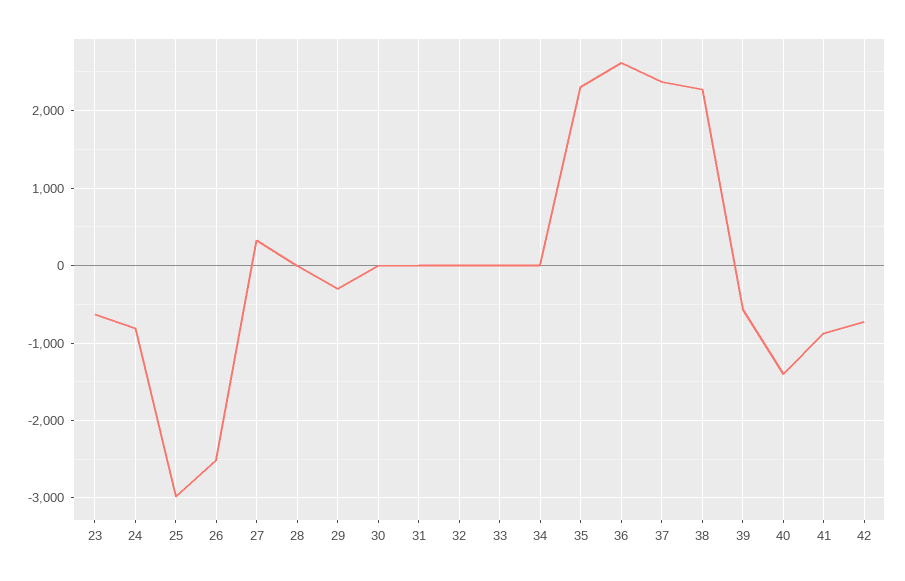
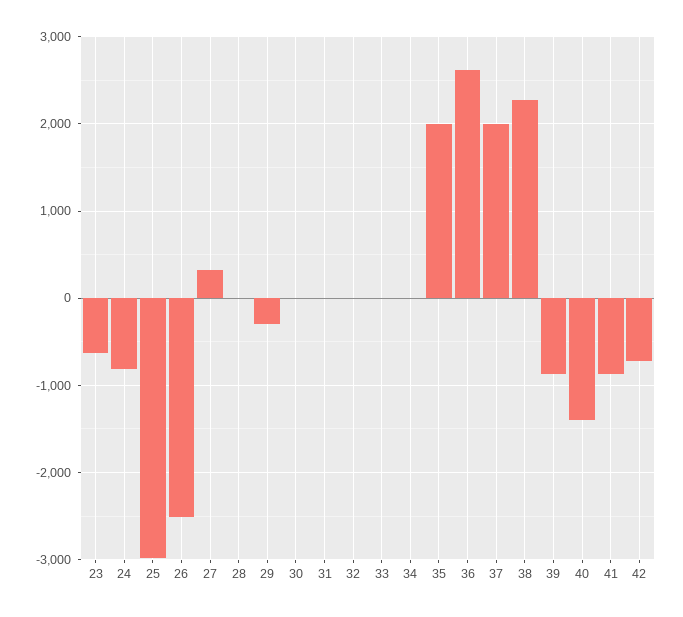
  {
    "23": -600,
    "24": -800,
    "25": -3000,
    "26": -2500,
    "27": 300,
    "28": 0,
    "29": -300,
    "30": 0,
    "31": 0,
    "32": 0,
    "33": 0,
    "34": 0,
-   "35": 2300,
+   "35": 2000,
    "36": 2600,
-   "37": 2400,
+   "37": 2000,
    "38": 2300,
-   "39": -600,
+   "39": -900,
    "40": -1400,
    "41": -900,
    "42": -700
  }

